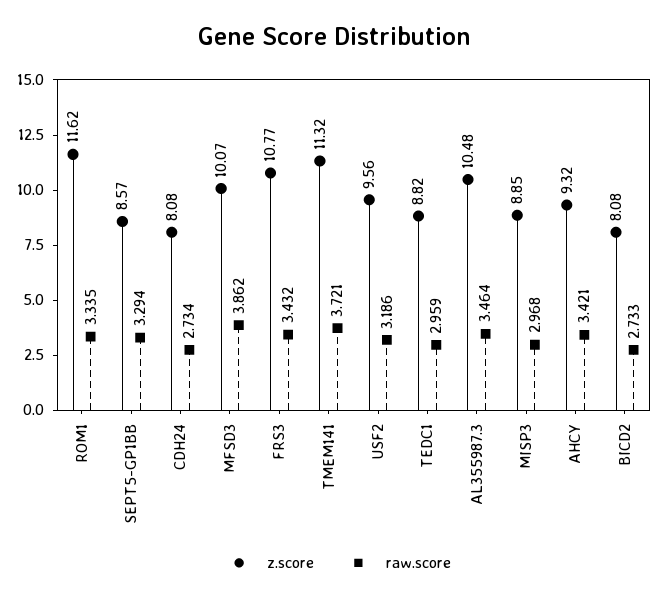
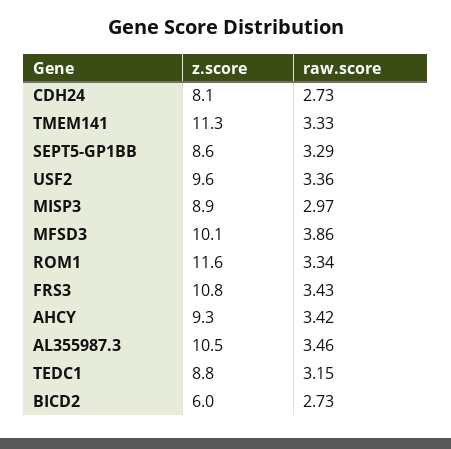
  {
    "z.score": {
      "ROM1": 11.62,
      "SEPT5-GP1BB": 8.57,
      "CDH24": 8.08,
      "MFSD3": 10.07,
      "FRS3": 10.77,
      "TMEM141": 11.32,
      "USF2": 9.56,
      "TEDC1": 8.82,
      "AL355987.3": 10.48,
      "MISP3": 8.85,
      "AHCY": 9.32,
-     "BICD2": 8.08
+     "BICD2": 6
    },
    "raw.score": {
      "ROM1": 3.335,
      "SEPT5-GP1BB": 3.294,
      "CDH24": 2.734,
      "MFSD3": 3.862,
      "FRS3": 3.432,
-     "TMEM141": 3.721,
+     "TMEM141": 3.33,
-     "USF2": 3.186,
+     "USF2": 3.36,
-     "TEDC1": 2.959,
+     "TEDC1": 3.15,
      "AL355987.3": 3.464,
      "MISP3": 2.968,
      "AHCY": 3.421,
      "BICD2": 2.733
    }
  }

